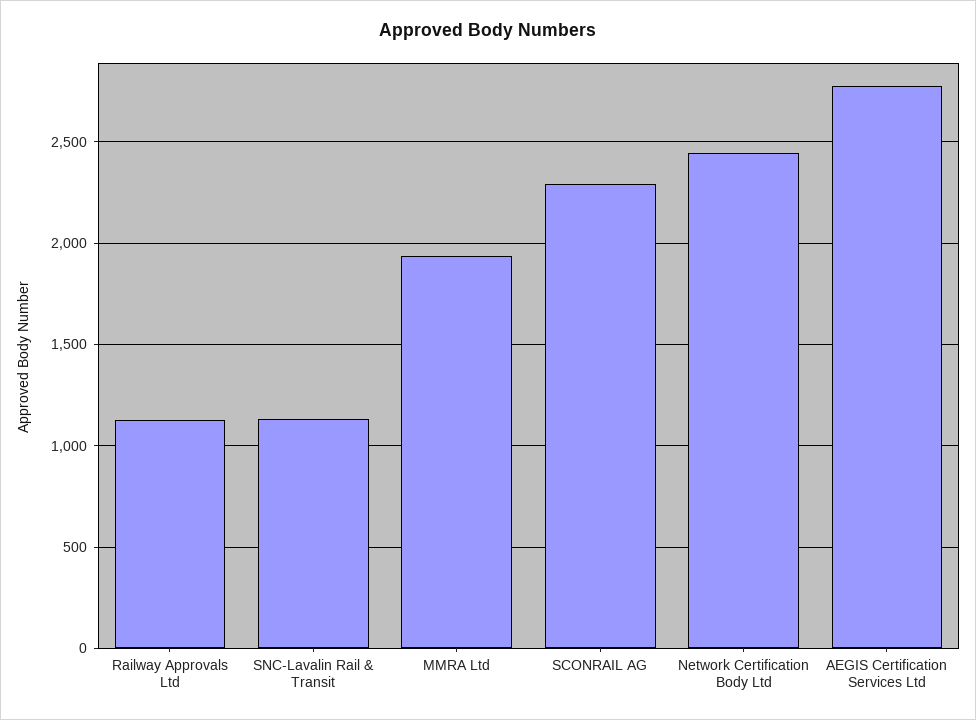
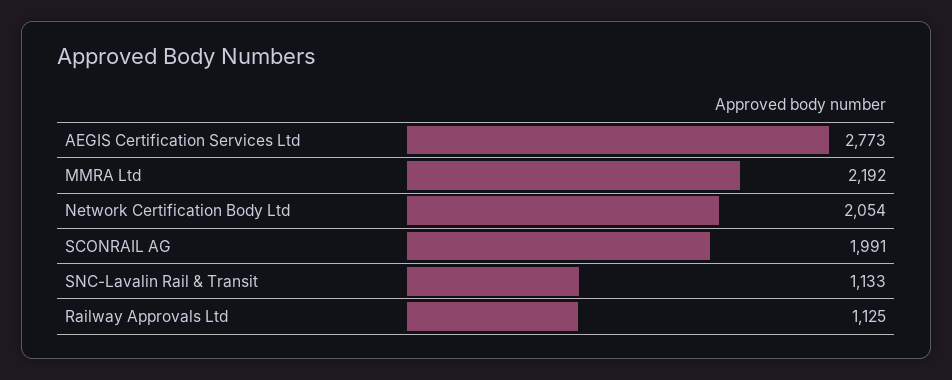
  {
    "Railway Approvals Ltd": 1125,
    "SNC-Lavalin Rail & Transit": 1133,
-   "MMRA Ltd": 1950,
+   "MMRA Ltd": 2192,
-   "SCONRAIL AG": 2300,
+   "SCONRAIL AG": 1991,
-   "Network Certification Body Ltd": 2450,
+   "Network Certification Body Ltd": 2054,
    "AEGIS Certification Services Ltd": 2773
  }

